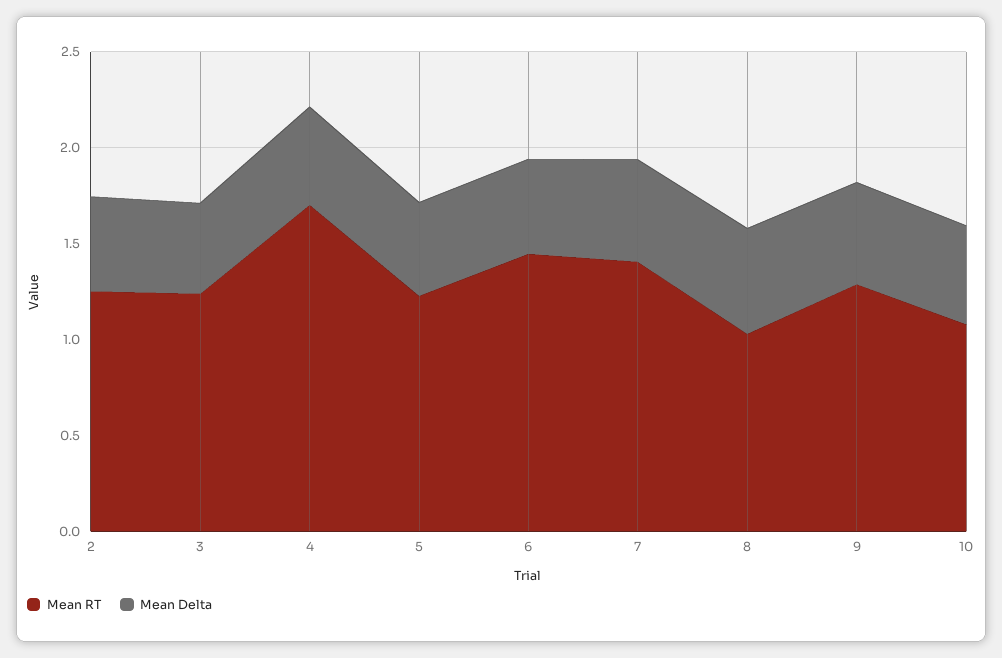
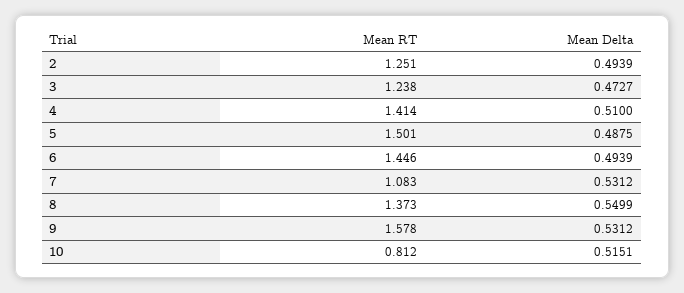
  {
    "Mean RT": {
      "2": 1.251,
      "3": 1.238,
-     "4": 1.7,
+     "4": 1.414,
-     "5": 1.2,
+     "5": 1.501,
      "6": 1.446,
-     "7": 1.4,
+     "7": 1.083,
-     "8": 1,
+     "8": 1.373,
-     "9": 1.3,
+     "9": 1.578,
-     "10": 1.1
+     "10": 0.812
    },
    "Mean Delta": {
      "2": 0.4939,
      "3": 0.4727,
      "4": 0.51,
      "5": 0.4875,
      "6": 0.4939,
      "7": 0.5312,
      "8": 0.5499,
      "9": 0.5312,
      "10": 0.5151
    }
  }

